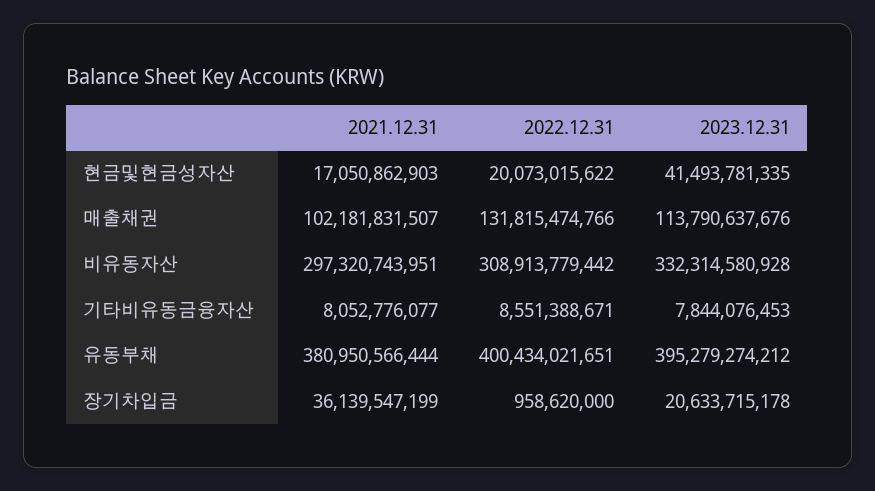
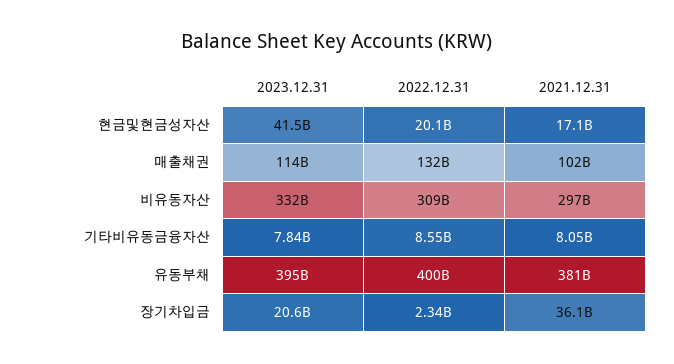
  {
    "2021.12.31": {
      "현금및현금성자산": 17050862903,
      "매출채권": 102181831507,
      "비유동자산": 297320743951,
      "기타비유동금융자산": 8052776077,
      "유동부채": 380950566444,
      "장기차입금": 36139547199
    },
    "2022.12.31": {
      "현금및현금성자산": 20073015622,
      "매출채권": 131815474766,
      "비유동자산": 308913779442,
      "기타비유동금융자산": 8551388671,
      "유동부채": 400434021651,
-     "장기차입금": 958620000
+     "장기차입금": 2340000000
    },
    "2023.12.31": {
      "현금및현금성자산": 41493781335,
      "매출채권": 113790637676,
      "비유동자산": 332314580928,
      "기타비유동금융자산": 7844076453,
      "유동부채": 395279274212,
      "장기차입금": 20633715178
    }
  }

